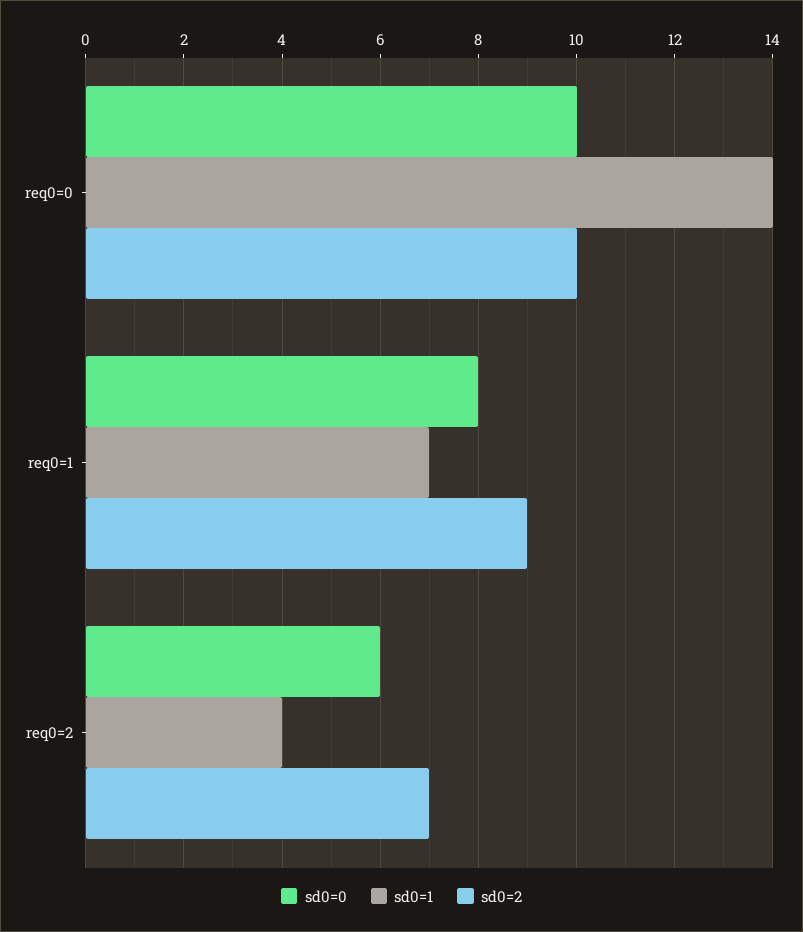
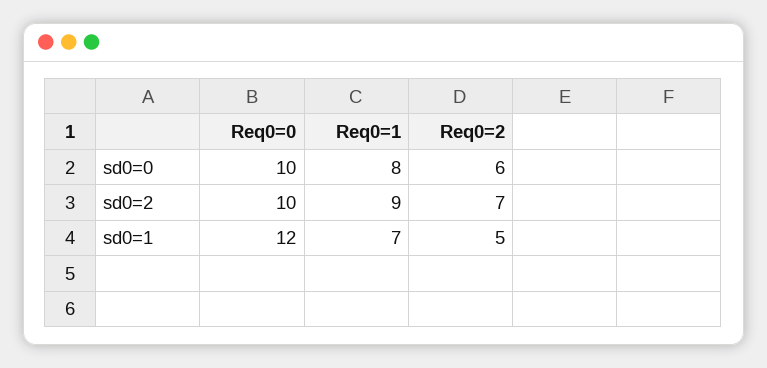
  {
    "sd0=0": {
      "req0=0": 10,
      "req0=1": 8,
      "req0=2": 6
    },
    "sd0=1": {
-     "req0=0": 14,
+     "req0=0": 12,
      "req0=1": 7,
-     "req0=2": 4
+     "req0=2": 5
    },
    "sd0=2": {
      "req0=0": 10,
      "req0=1": 9,
      "req0=2": 7
    }
  }

